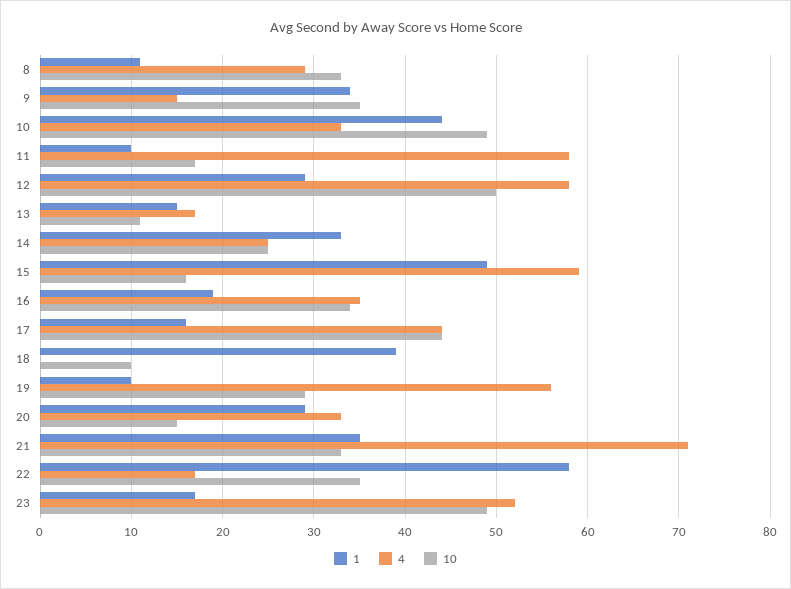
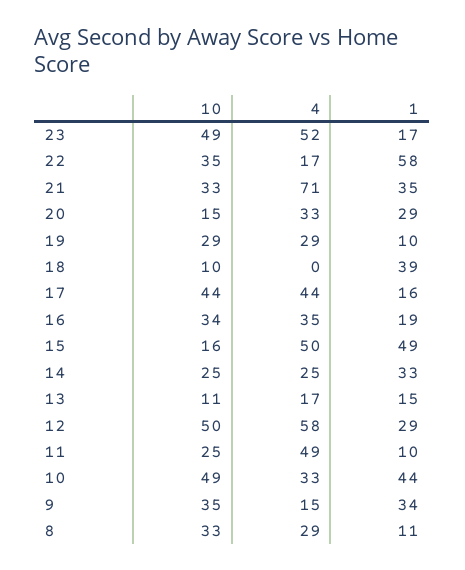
  {
    "1": {
      "8": 11,
      "9": 34,
      "10": 44,
      "11": 10,
      "12": 29,
      "13": 15,
      "14": 33,
      "15": 49,
      "16": 19,
      "17": 16,
      "18": 39,
      "19": 10,
      "20": 29,
      "21": 35,
      "22": 58,
      "23": 17
    },
    "4": {
      "8": 29,
      "9": 15,
      "10": 33,
-     "11": 58,
+     "11": 49,
      "12": 58,
      "13": 17,
      "14": 25,
-     "15": 59,
+     "15": 50,
      "16": 35,
      "17": 44,
      "18": 0,
-     "19": 56,
+     "19": 29,
      "20": 33,
      "21": 71,
      "22": 17,
      "23": 52
    },
    "10": {
      "8": 33,
      "9": 35,
      "10": 49,
-     "11": 17,
+     "11": 25,
      "12": 50,
      "13": 11,
      "14": 25,
      "15": 16,
      "16": 34,
      "17": 44,
      "18": 10,
      "19": 29,
      "20": 15,
      "21": 33,
      "22": 35,
      "23": 49
    }
  }

